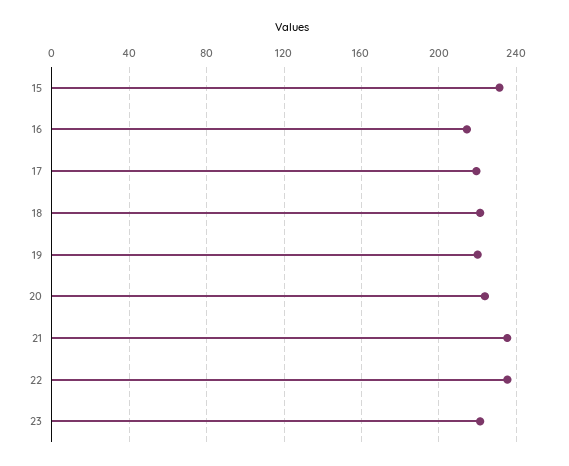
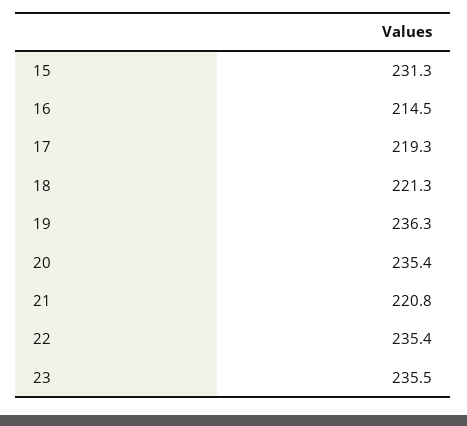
  {
    "15": 231.3,
    "16": 214.5,
    "17": 219.3,
    "18": 221.3,
-   "19": 220,
+   "19": 236.3,
-   "20": 225,
+   "20": 235.4,
-   "21": 235,
+   "21": 220.8,
    "22": 235.4,
-   "23": 220
+   "23": 235.5
  }

